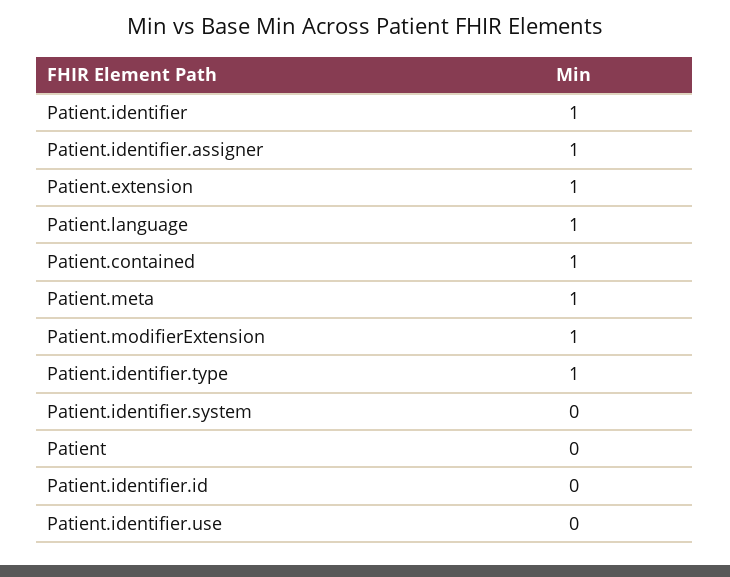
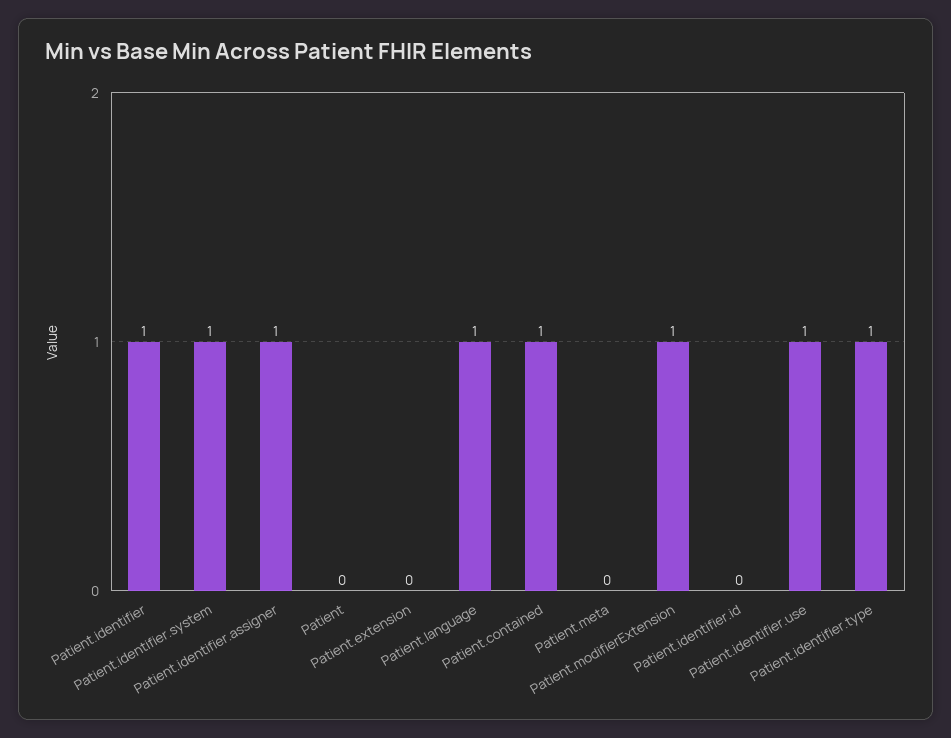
  {
    "Patient.identifier": 1,
    "Patient.identifier.assigner": 1,
-   "Patient.extension": 1,
+   "Patient.extension": 0,
    "Patient.language": 1,
    "Patient.contained": 1,
-   "Patient.meta": 1,
+   "Patient.meta": 0,
    "Patient.modifierExtension": 1,
    "Patient.identifier.type": 1,
-   "Patient.identifier.system": 0,
+   "Patient.identifier.system": 1,
    "Patient": 0,
    "Patient.identifier.id": 0,
-   "Patient.identifier.use": 0
+   "Patient.identifier.use": 1
  }

